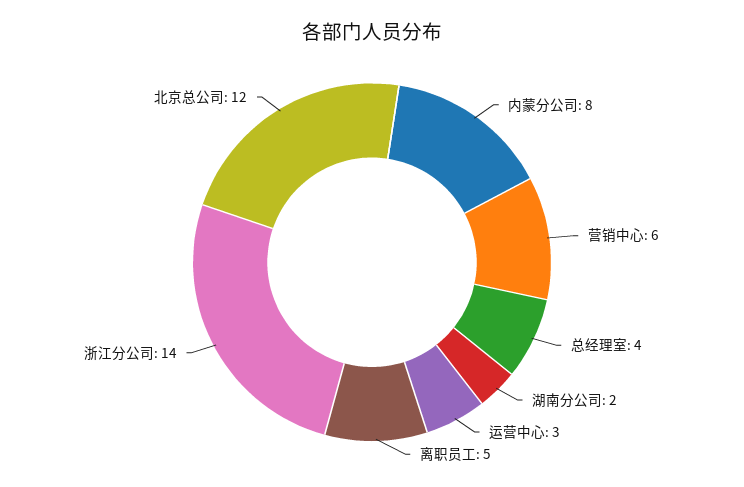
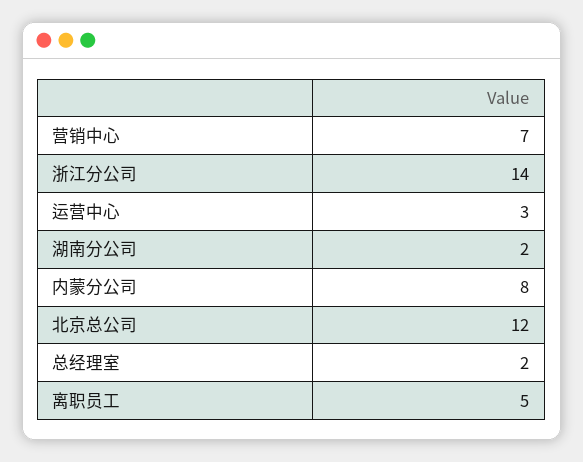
  {
    "内蒙分公司": 8,
-   "营销中心": 6,
+   "营销中心": 7,
-   "总经理室": 4,
+   "总经理室": 2,
    "湖南分公司": 2,
    "运营中心": 3,
    "离职员工": 5,
    "浙江分公司": 14,
    "北京总公司": 12
  }

